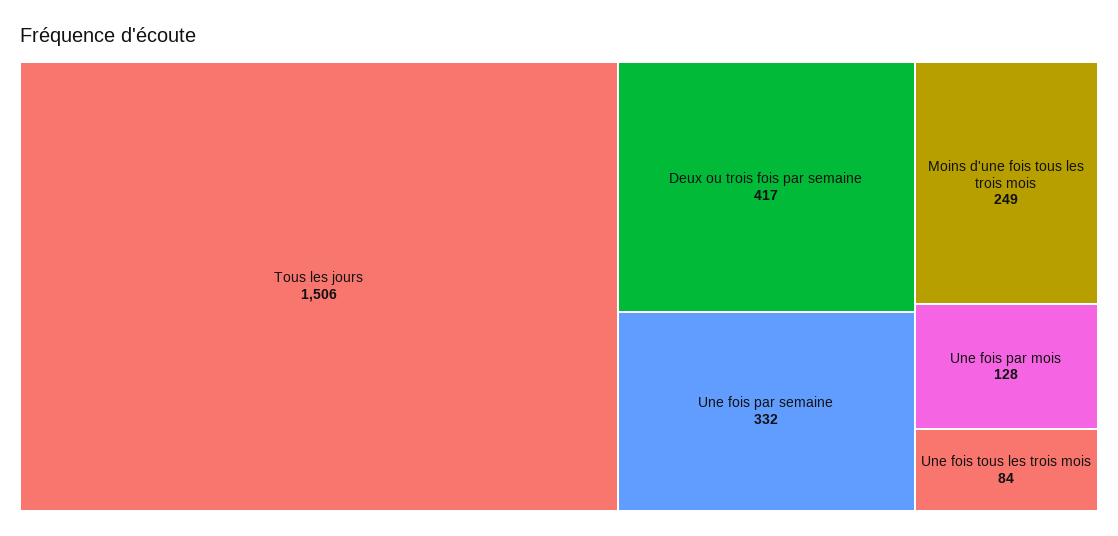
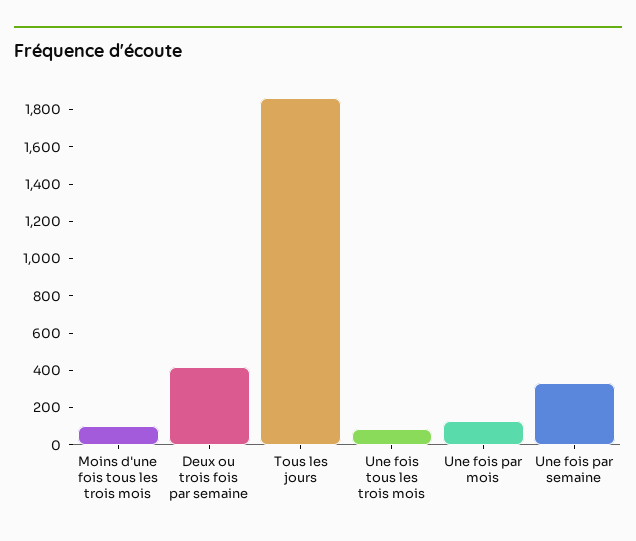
  {
-   "Tous les jours": 1506,
+   "Tous les jours": 1850,
    "Deux ou trois fois par semaine": 417,
    "Une fois par semaine": 332,
-   "Moins d'une fois tous les trois mois": 249,
+   "Moins d'une fois tous les trois mois": 100,
    "Une fois par mois": 128,
    "Une fois tous les trois mois": 84
  }

